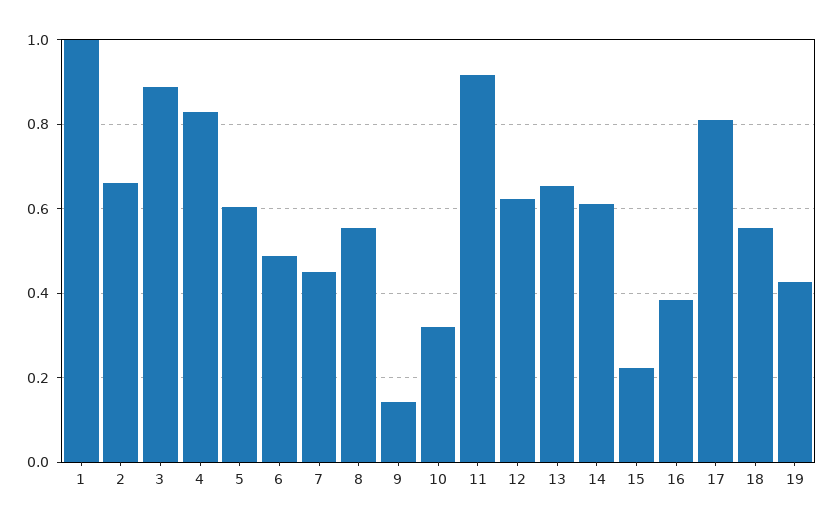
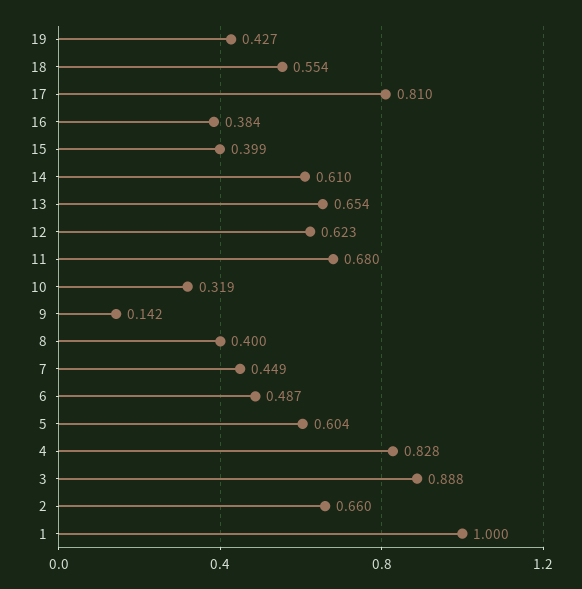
  {
    "1": 1,
    "2": 0.66,
    "3": 0.888,
    "4": 0.828,
    "5": 0.604,
    "6": 0.487,
    "7": 0.449,
-   "8": 0.56,
+   "8": 0.4,
    "9": 0.142,
    "10": 0.319,
-   "11": 0.92,
+   "11": 0.68,
    "12": 0.623,
    "13": 0.654,
    "14": 0.61,
-   "15": 0.22,
+   "15": 0.399,
    "16": 0.384,
    "17": 0.81,
    "18": 0.554,
    "19": 0.427
  }

